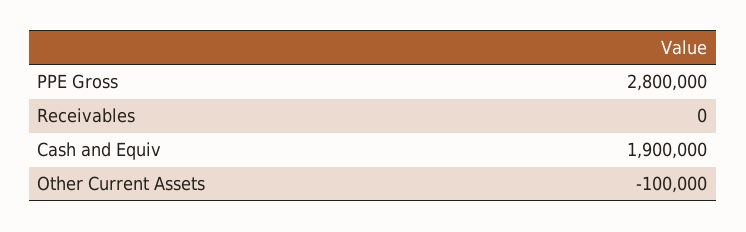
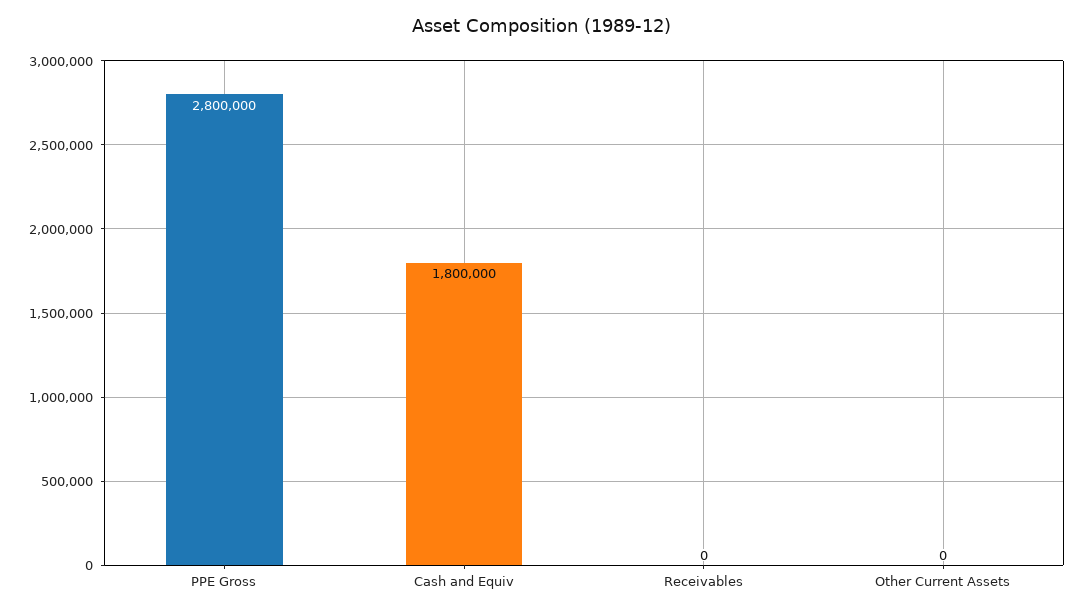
  {
    "PPE Gross": 2800000,
    "Receivables": 0,
-   "Cash and Equiv": 1900000,
+   "Cash and Equiv": 1800000,
-   "Other Current Assets": -100000
+   "Other Current Assets": 0
  }

